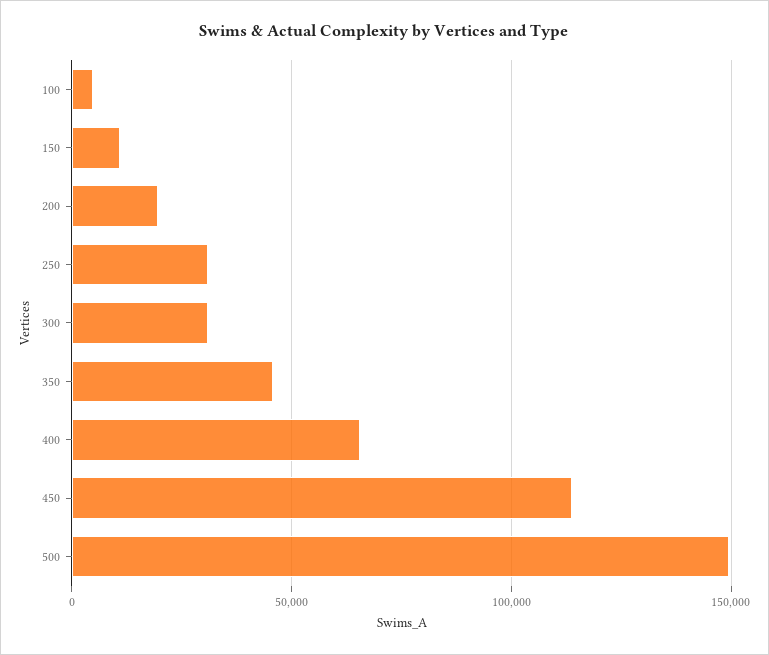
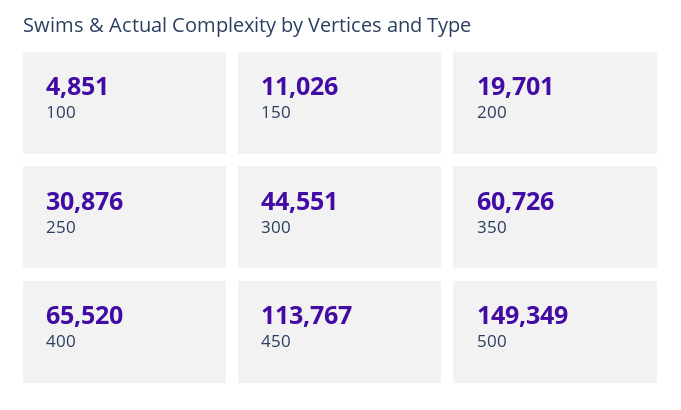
  {
    "100": 4851,
    "150": 11026,
    "200": 19701,
    "250": 30876,
-   "300": 30000,
+   "300": 44551,
-   "350": 45000,
+   "350": 60726,
    "400": 65520,
    "450": 113767,
    "500": 149349
  }

